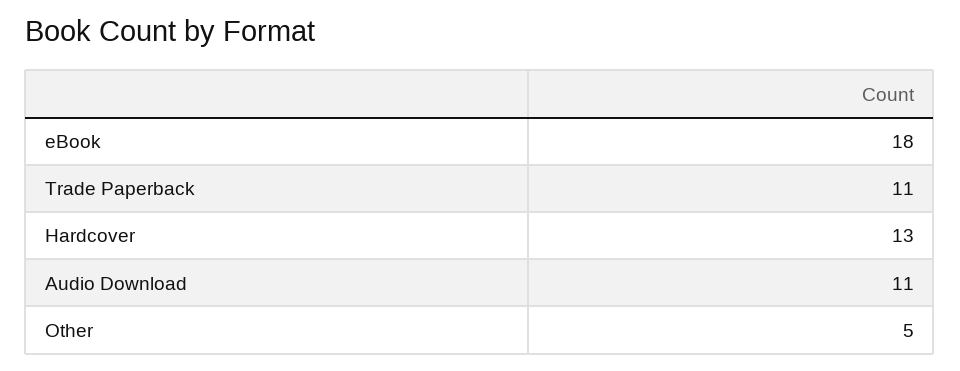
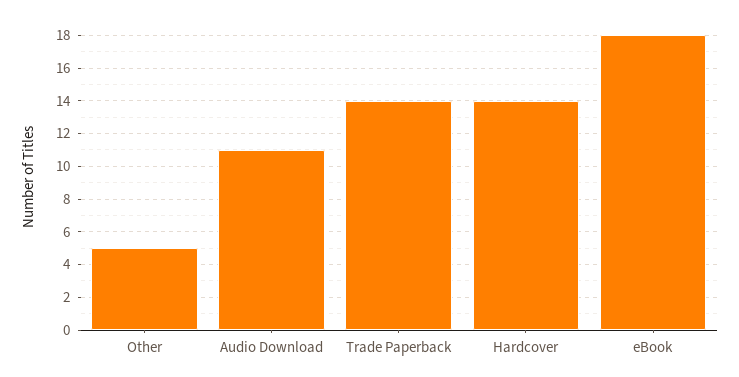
  {
    "eBook": 18,
-   "Trade Paperback": 11,
+   "Trade Paperback": 14,
-   "Hardcover": 13,
+   "Hardcover": 14,
    "Audio Download": 11,
    "Other": 5
  }

